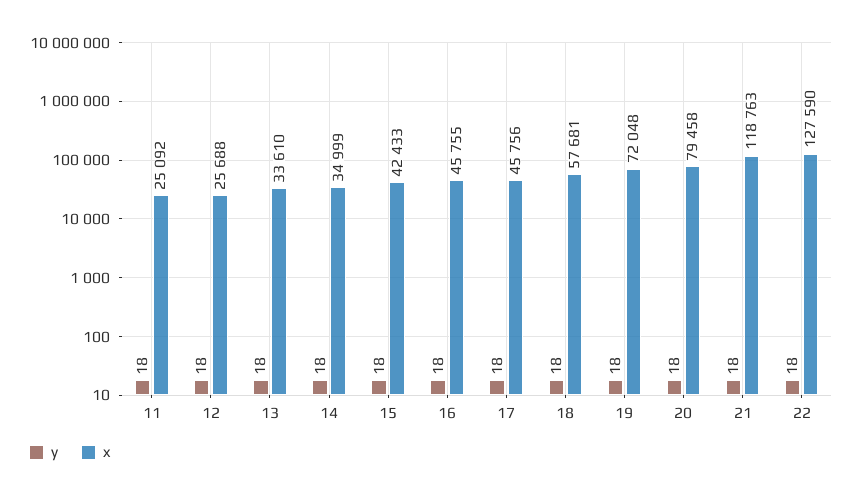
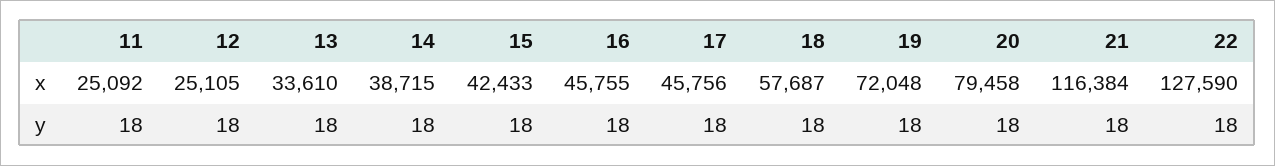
  {
    "y": {
      "11": 18,
      "12": 18,
      "13": 18,
      "14": 18,
      "15": 18,
      "16": 18,
      "17": 18,
      "18": 18,
      "19": 18,
      "20": 18,
      "21": 18,
      "22": 18
    },
    "x": {
      "11": 25092,
-     "12": 25688,
+     "12": 25105,
      "13": 33610,
-     "14": 34999,
+     "14": 38715,
      "15": 42433,
      "16": 45755,
      "17": 45756,
-     "18": 57681,
+     "18": 57687,
      "19": 72048,
      "20": 79458,
-     "21": 118763,
+     "21": 116384,
      "22": 127590
    }
  }

